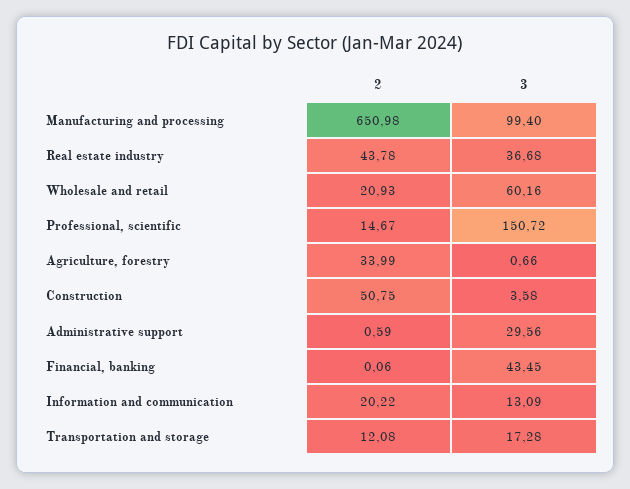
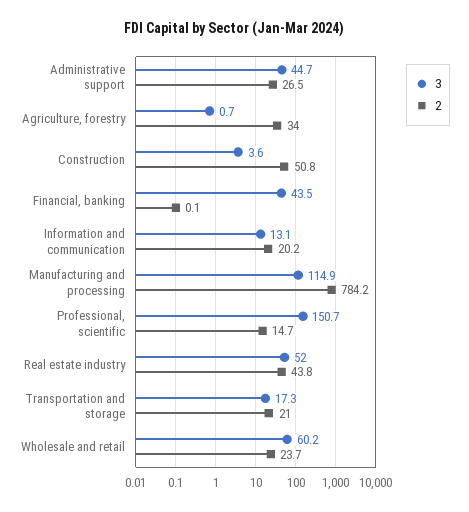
  {
    "2": {
-     "Manufacturing and processing": 650.98,
+     "Manufacturing and processing": 784.2,
      "Real estate industry": 43.78,
-     "Wholesale and retail": 20.93,
+     "Wholesale and retail": 23.7,
      "Professional, scientific": 14.67,
      "Agriculture, forestry": 33.99,
      "Construction": 50.75,
-     "Administrative support": 0.59,
+     "Administrative support": 26.5,
      "Financial, banking": 0.06,
      "Information and communication": 20.22,
-     "Transportation and storage": 12.08
+     "Transportation and storage": 21
    },
    "3": {
-     "Manufacturing and processing": 99.4,
+     "Manufacturing and processing": 114.9,
-     "Real estate industry": 36.68,
+     "Real estate industry": 52,
      "Wholesale and retail": 60.16,
      "Professional, scientific": 150.72,
      "Agriculture, forestry": 0.66,
      "Construction": 3.58,
-     "Administrative support": 29.56,
+     "Administrative support": 44.7,
      "Financial, banking": 43.45,
      "Information and communication": 13.09,
      "Transportation and storage": 17.28
    }
  }

